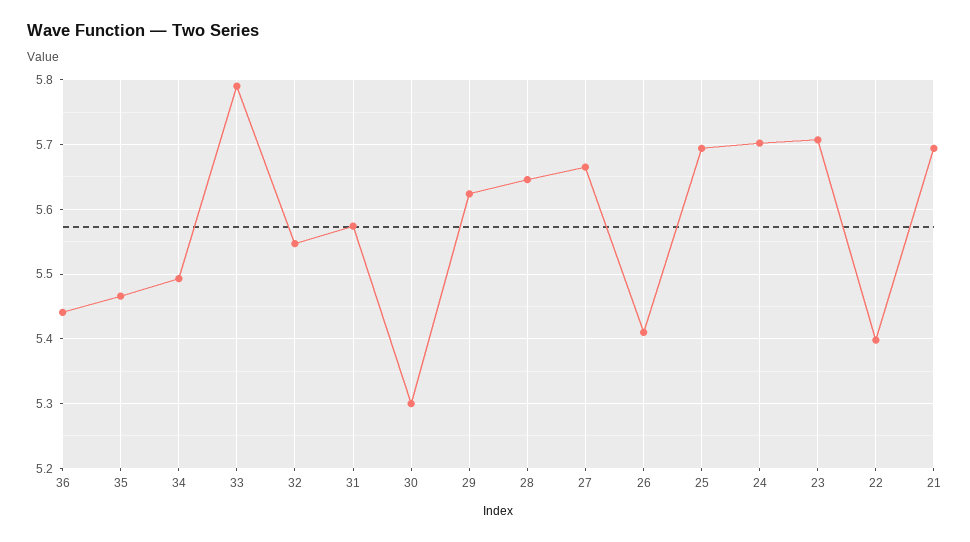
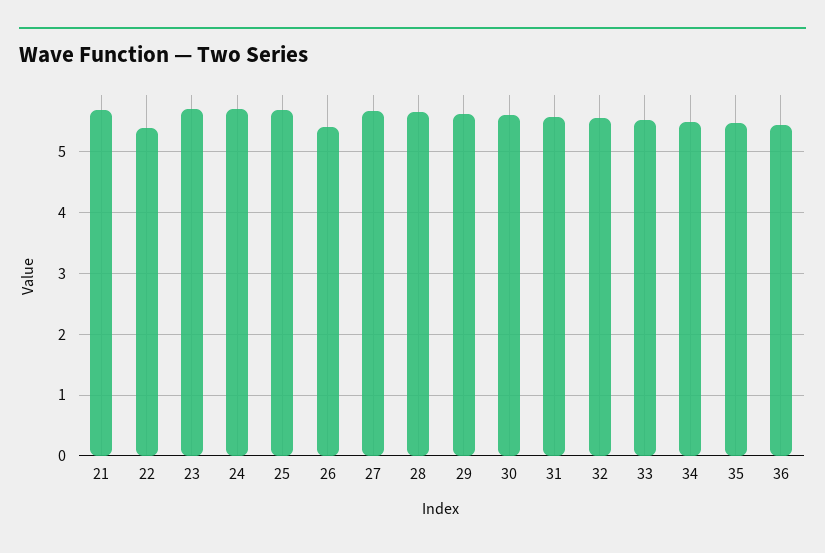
  {
    "36": 5.44,
    "35": 5.47,
    "34": 5.49,
-   "33": 5.79,
+   "33": 5.5,
    "32": 5.55,
    "31": 5.57,
-   "30": 5.3,
+   "30": 5.6,
    "29": 5.62,
    "28": 5.65,
    "27": 5.67,
    "26": 5.41,
    "25": 5.69,
    "24": 5.7,
    "23": 5.71,
    "22": 5.4,
    "21": 5.69
  }

